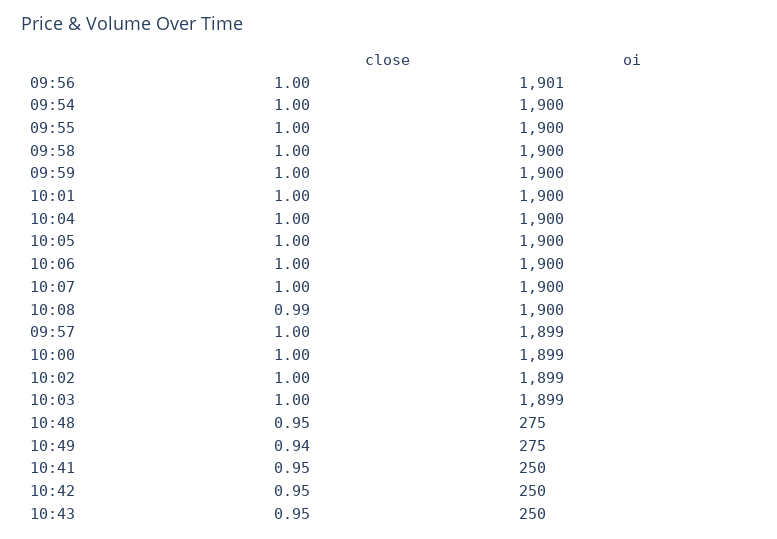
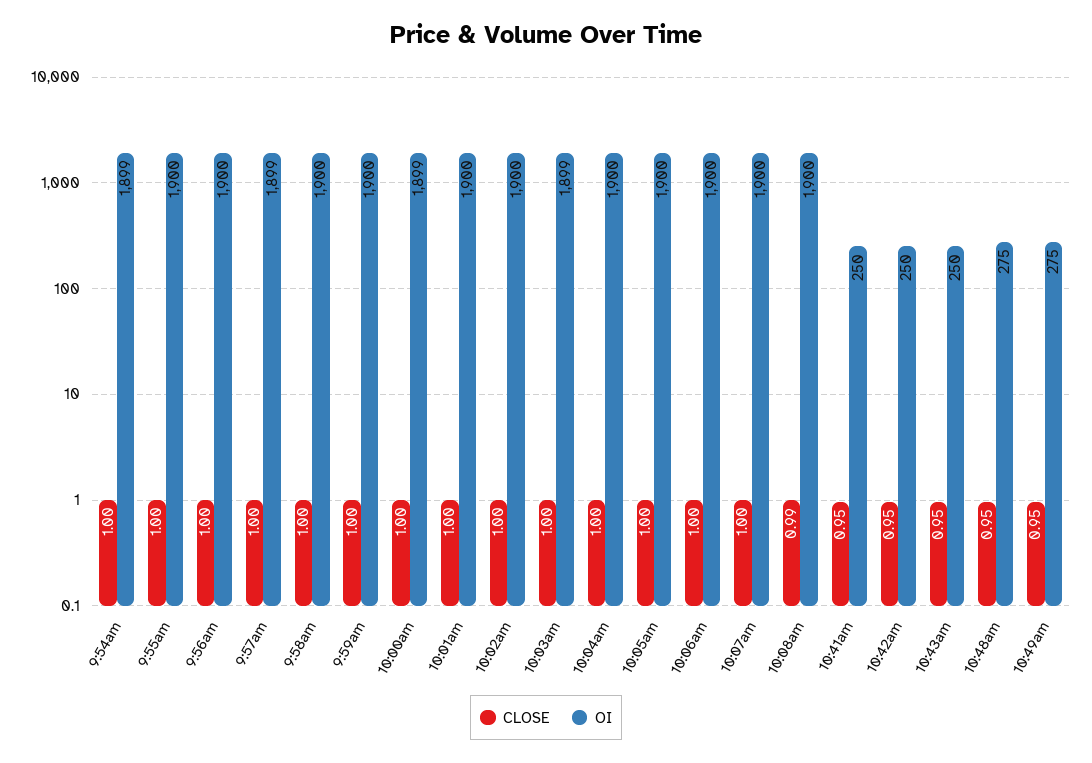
  {
    "close": {
      "09:56": 1,
      "09:54": 1,
      "09:55": 1,
      "09:58": 1,
      "09:59": 1,
      "10:01": 1,
      "10:04": 1,
      "10:05": 1,
      "10:06": 1,
      "10:07": 1,
      "10:08": 0.99,
      "09:57": 1,
      "10:00": 1,
      "10:02": 1,
      "10:03": 1,
      "10:48": 0.95,
-     "10:49": 0.94,
+     "10:49": 0.95,
      "10:41": 0.95,
      "10:42": 0.95,
      "10:43": 0.95
    },
    "oi": {
-     "09:56": 1901,
+     "09:56": 1900,
-     "09:54": 1900,
+     "09:54": 1899,
      "09:55": 1900,
      "09:58": 1900,
      "09:59": 1900,
      "10:01": 1900,
      "10:04": 1900,
      "10:05": 1900,
      "10:06": 1900,
      "10:07": 1900,
      "10:08": 1900,
      "09:57": 1899,
      "10:00": 1899,
-     "10:02": 1899,
+     "10:02": 1900,
      "10:03": 1899,
      "10:48": 275,
      "10:49": 275,
      "10:41": 250,
      "10:42": 250,
      "10:43": 250
    }
  }

